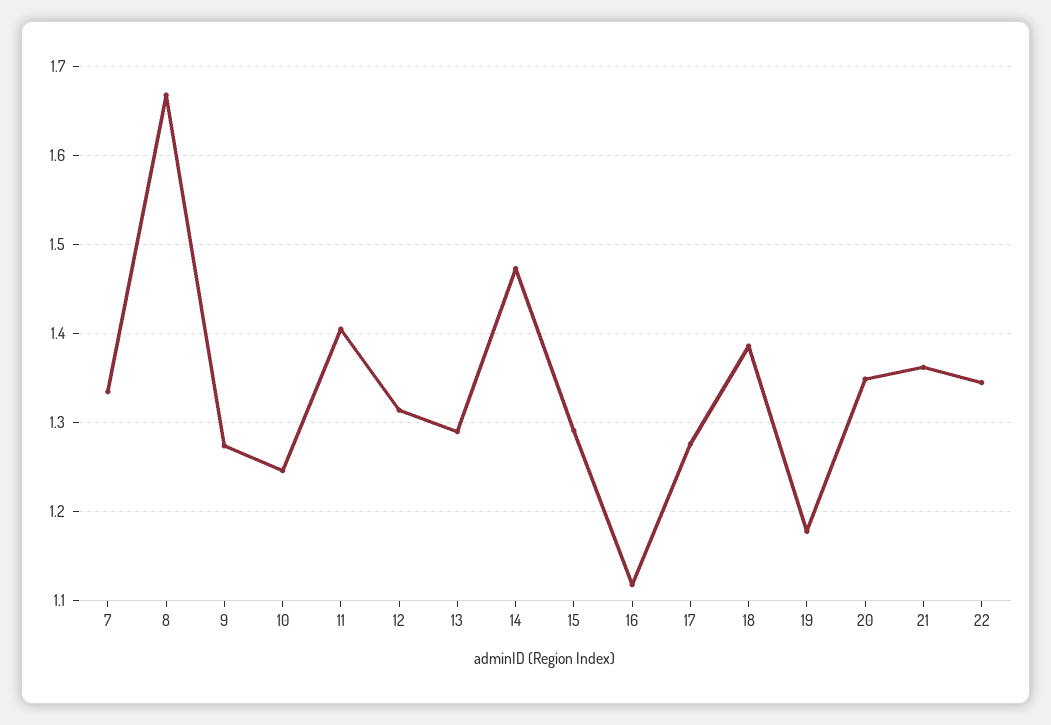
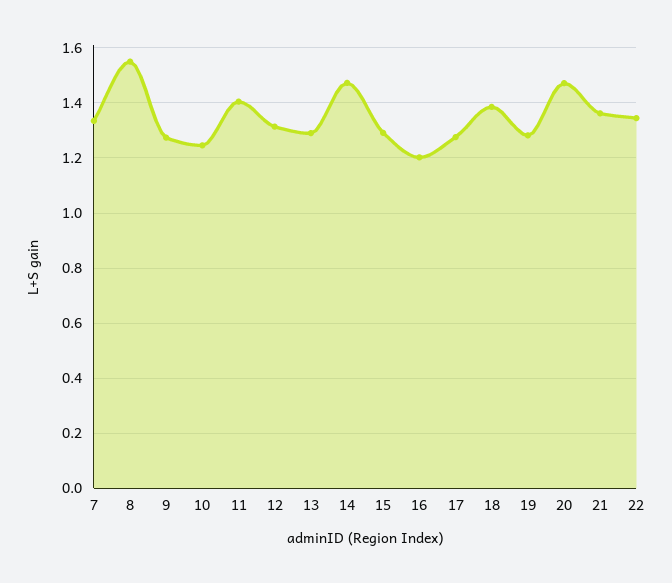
  {
    "7": 1.34,
-   "8": 1.67,
+   "8": 1.55,
    "9": 1.27,
    "10": 1.25,
    "11": 1.41,
    "12": 1.31,
    "13": 1.29,
    "14": 1.47,
    "15": 1.29,
-   "16": 1.12,
+   "16": 1.2,
    "17": 1.28,
    "18": 1.39,
-   "19": 1.18,
+   "19": 1.275,
-   "20": 1.35,
+   "20": 1.475,
    "21": 1.36,
    "22": 1.35
  }

